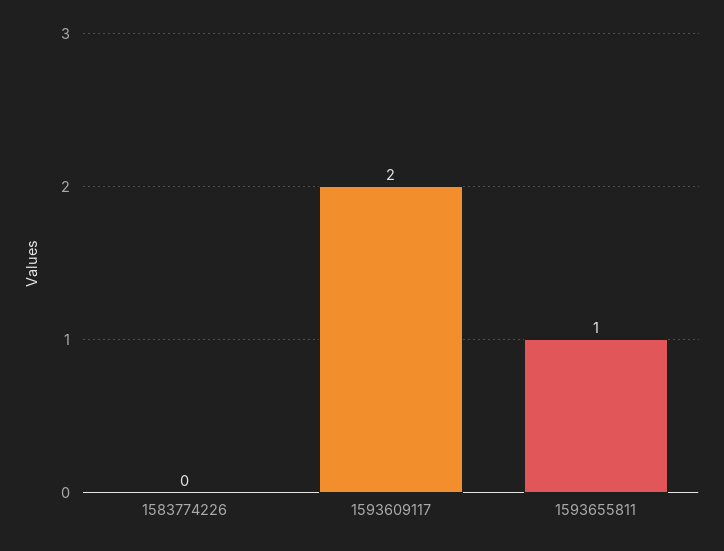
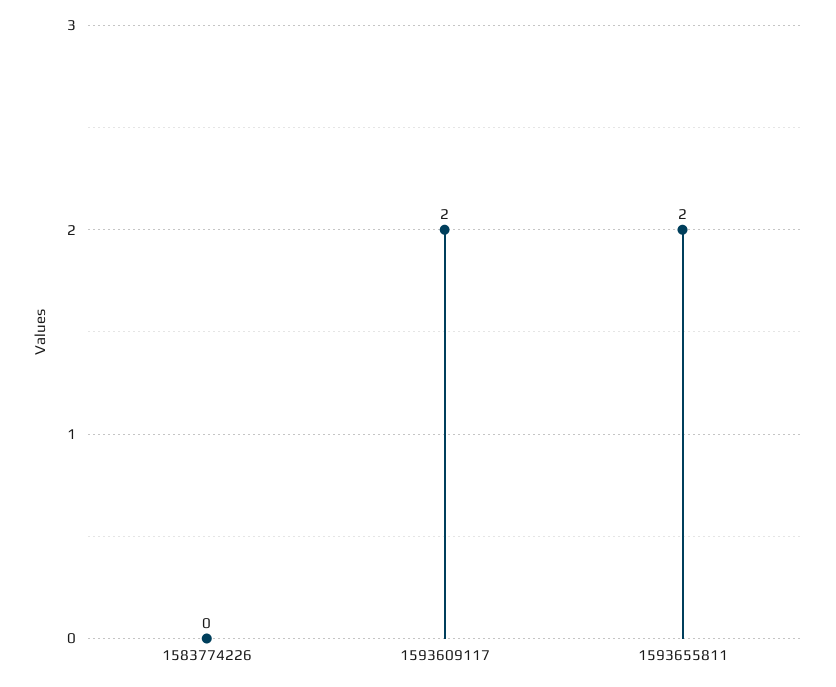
  {
    "1583774226": 0,
    "1593609117": 2,
-   "1593655811": 1
+   "1593655811": 2
  }

